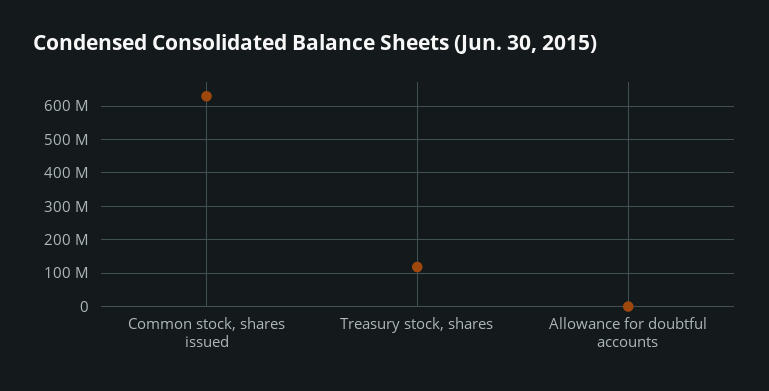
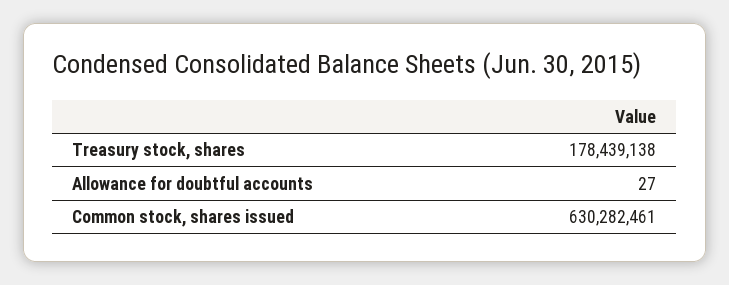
  {
    "Common stock, shares issued": 630282461,
-   "Treasury stock, shares": 120000000,
+   "Treasury stock, shares": 178439138,
    "Allowance for doubtful accounts": 27
  }

